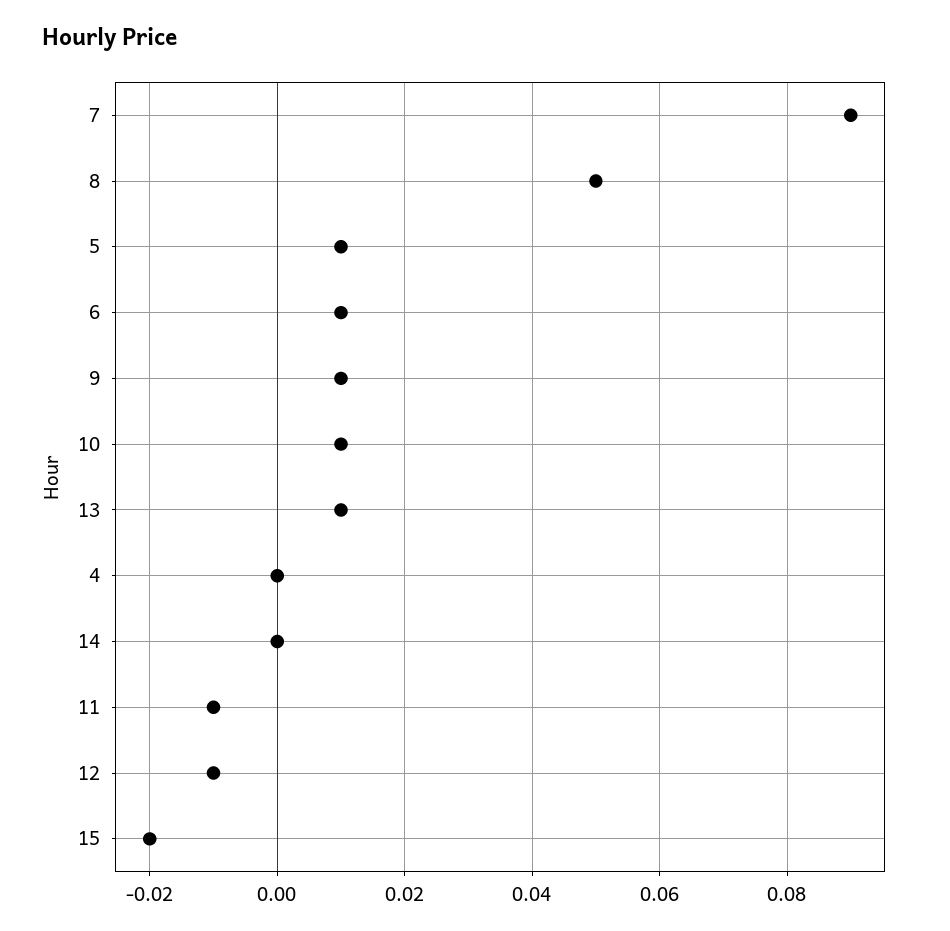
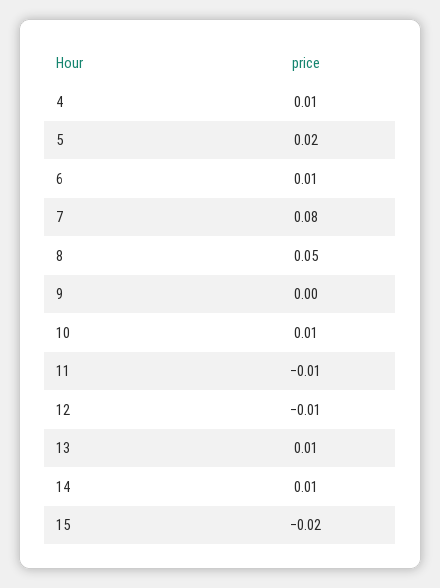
  {
-   "7": 0.09,
+   "7": 0.08,
    "8": 0.05,
-   "5": 0.01,
+   "5": 0.02,
    "6": 0.01,
-   "9": 0.01,
+   "9": 0,
    "10": 0.01,
    "13": 0.01,
-   "4": 0,
+   "4": 0.01,
-   "14": 0,
+   "14": 0.01,
    "11": -0.01,
    "12": -0.01,
    "15": -0.02
  }

